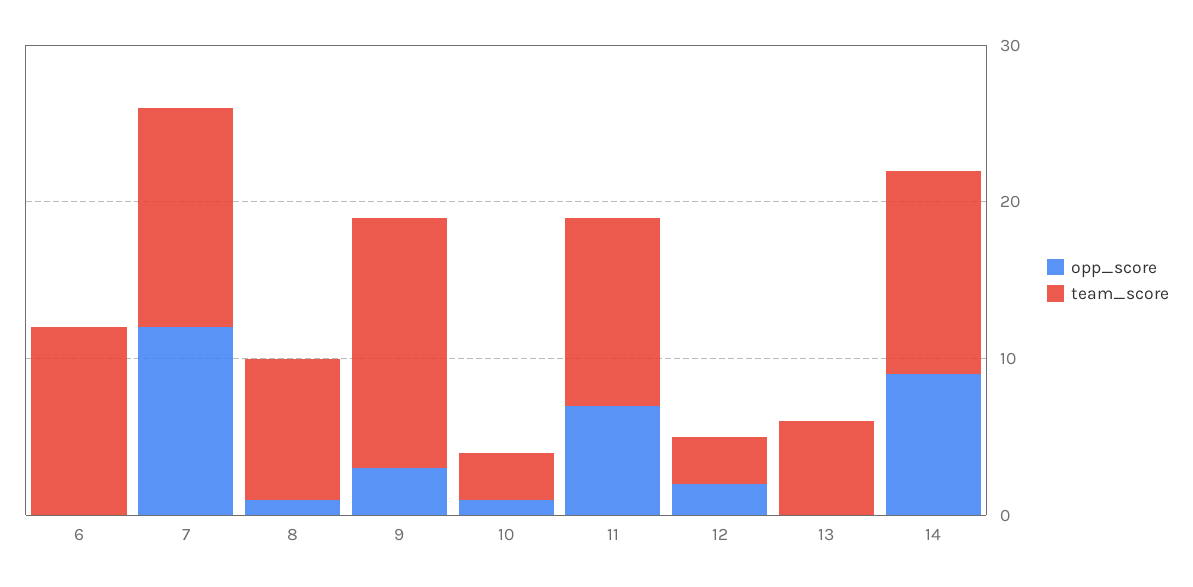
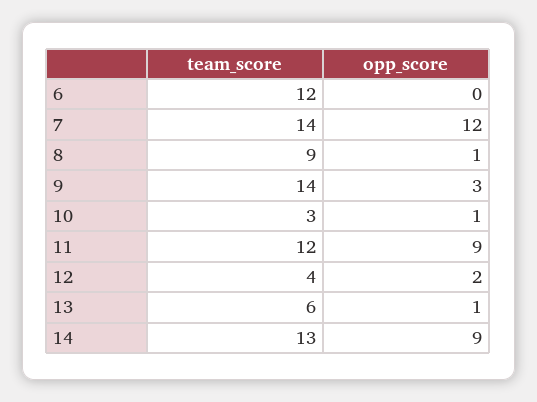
  {
    "opp_score": {
      "6": 0,
      "7": 12,
      "8": 1,
      "9": 3,
      "10": 1,
-     "11": 7,
+     "11": 9,
      "12": 2,
-     "13": 0,
+     "13": 1,
      "14": 9
    },
    "team_score": {
      "6": 12,
      "7": 14,
      "8": 9,
-     "9": 16,
+     "9": 14,
      "10": 3,
      "11": 12,
-     "12": 3,
+     "12": 4,
      "13": 6,
      "14": 13
    }
  }

